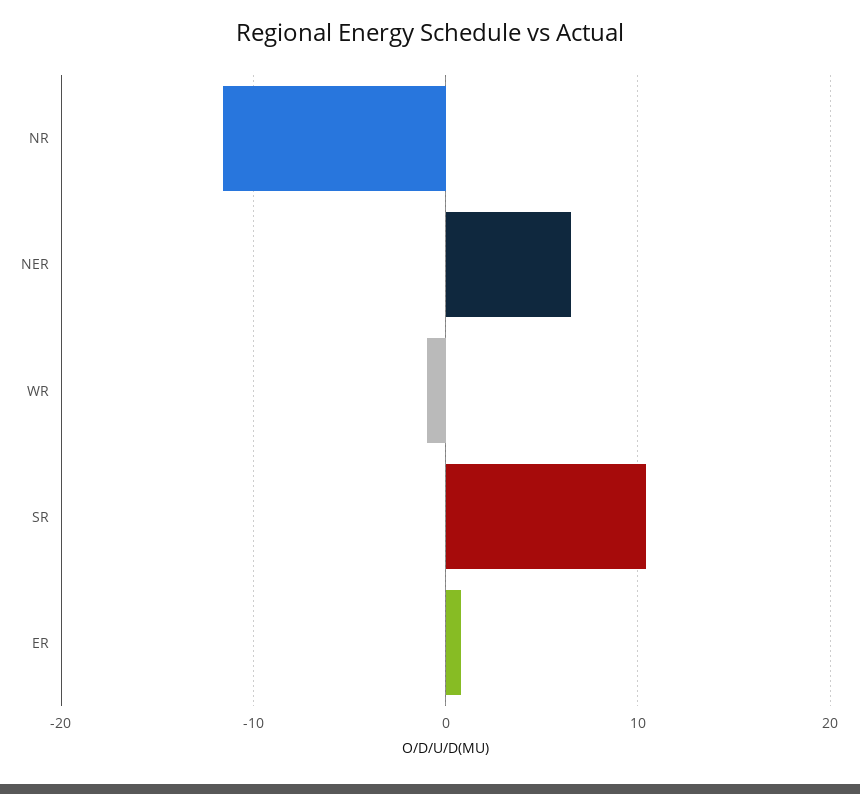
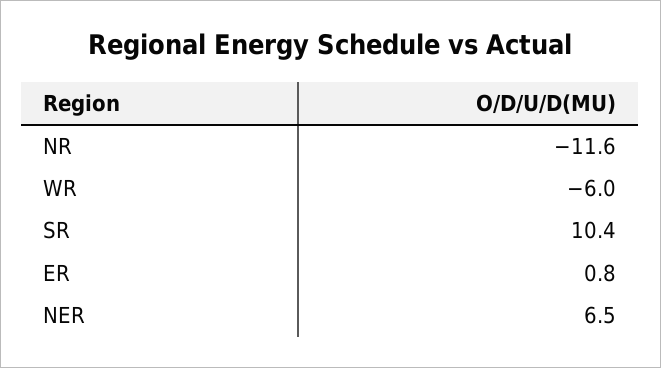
  {
    "NR": -11.6,
    "NER": 6.5,
-   "WR": -1,
+   "WR": -6,
    "SR": 10.4,
    "ER": 0.8
  }

